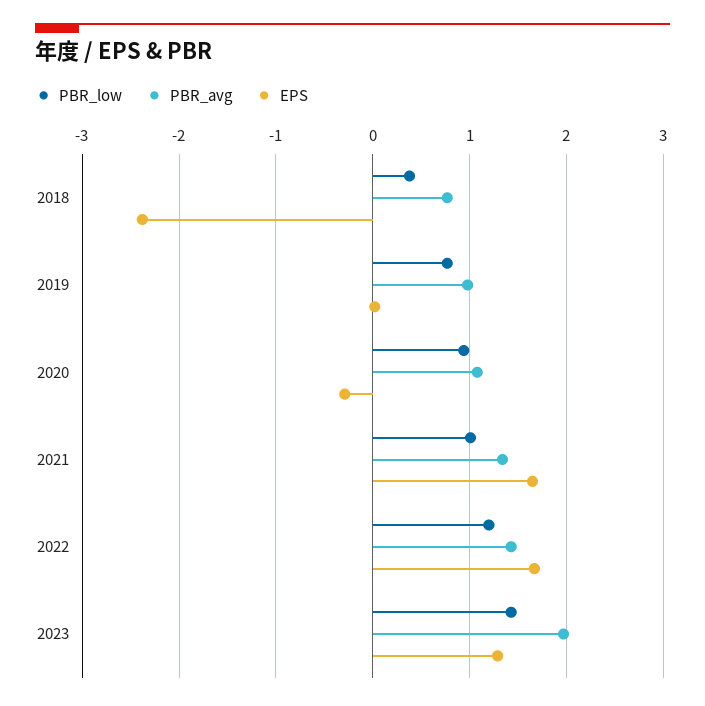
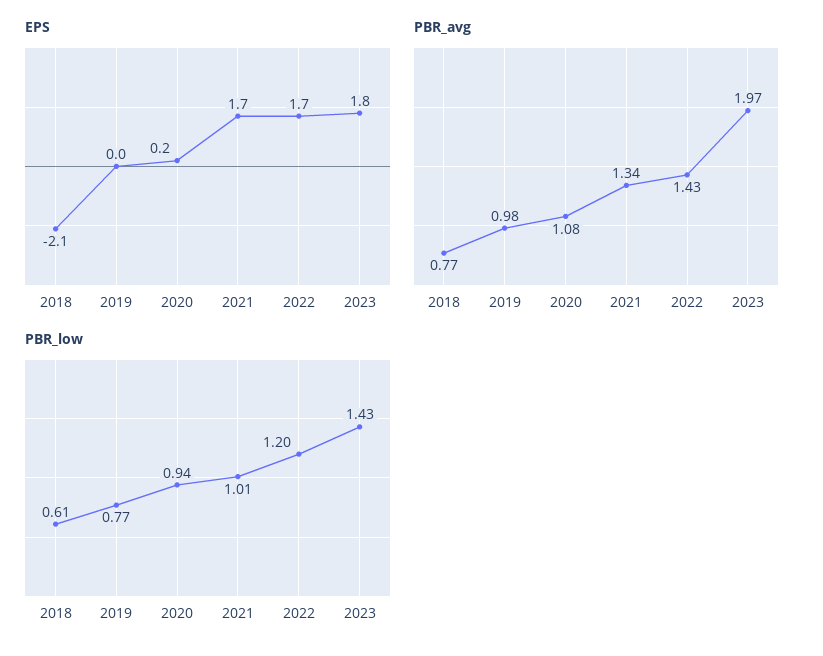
  {
    "PBR_low": {
-     "2018": 0.4,
+     "2018": 0.61,
      "2019": 0.77,
      "2020": 0.94,
      "2021": 1.01,
      "2022": 1.2,
      "2023": 1.43
    },
    "PBR_avg": {
      "2018": 0.77,
      "2019": 0.98,
      "2020": 1.08,
      "2021": 1.34,
      "2022": 1.43,
      "2023": 1.97
    },
    "EPS": {
-     "2018": -2.4,
+     "2018": -2.1,
      "2019": 0,
-     "2020": -0.3,
+     "2020": 0.2,
      "2021": 1.7,
      "2022": 1.7,
-     "2023": 1.3
+     "2023": 1.8
    }
  }

